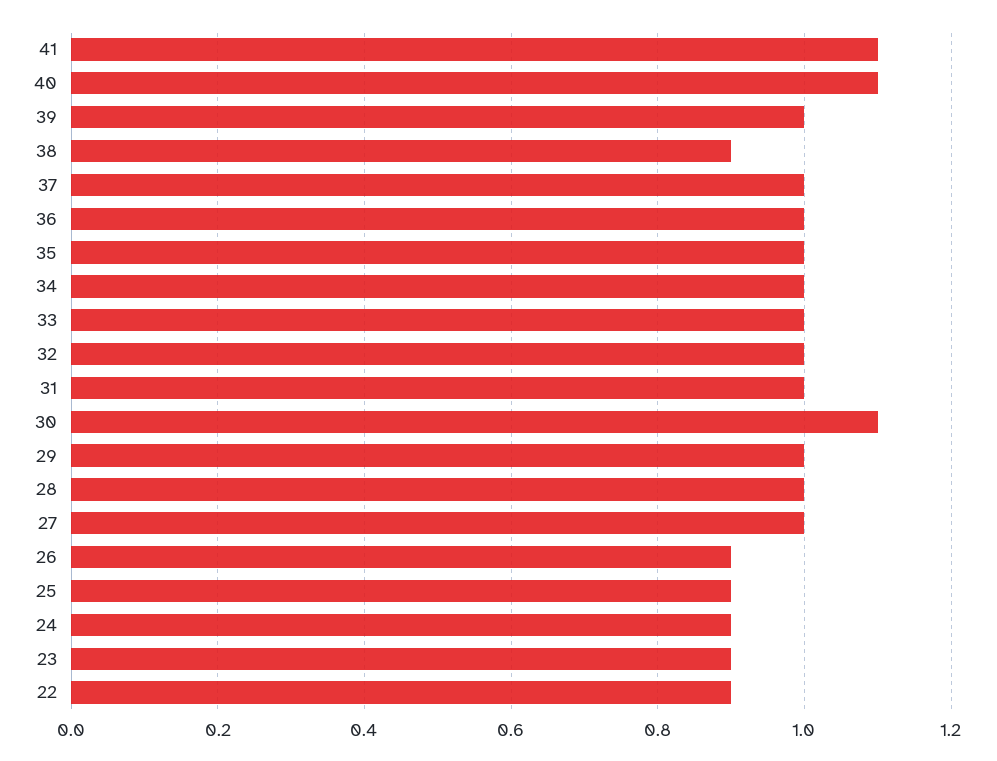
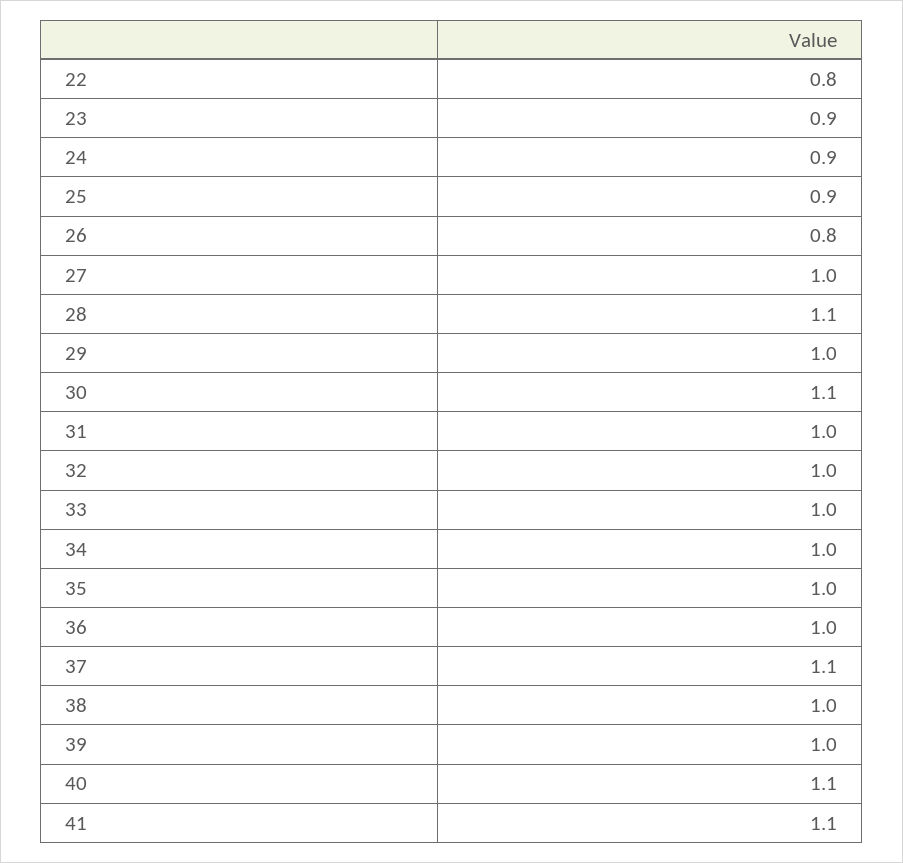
  {
    "41": 1.1,
    "40": 1.1,
    "39": 1,
-   "38": 0.9,
+   "38": 1,
-   "37": 1,
+   "37": 1.1,
    "36": 1,
    "35": 1,
    "34": 1,
    "33": 1,
    "32": 1,
    "31": 1,
    "30": 1.1,
    "29": 1,
-   "28": 1,
+   "28": 1.1,
    "27": 1,
-   "26": 0.9,
+   "26": 0.8,
    "25": 0.9,
    "24": 0.9,
    "23": 0.9,
-   "22": 0.9
+   "22": 0.8
  }

